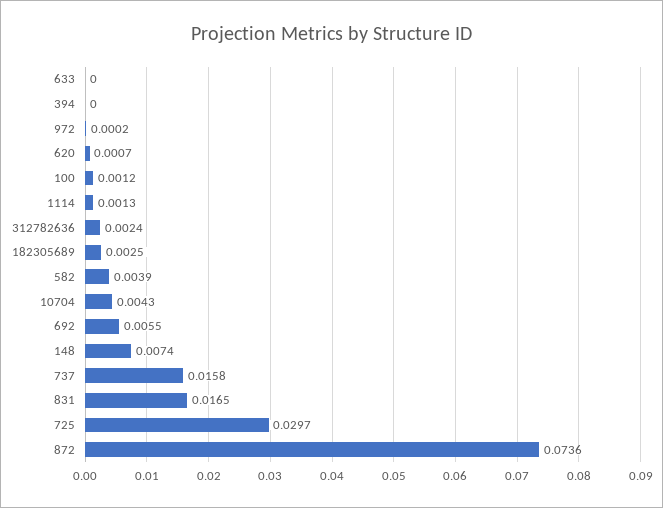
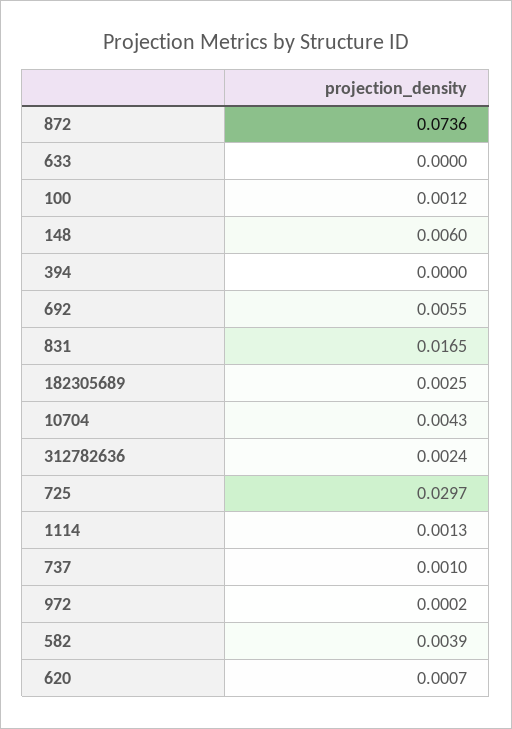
  {
    "633": 0,
    "394": 0,
    "972": 0.0002,
    "620": 0.0007,
    "100": 0.0012,
    "1114": 0.0013,
    "312782636": 0.0024,
    "182305689": 0.0025,
    "582": 0.0039,
    "10704": 0.0043,
    "692": 0.0055,
-   "148": 0.0074,
+   "148": 0.006,
-   "737": 0.0158,
+   "737": 0.001,
    "831": 0.0165,
    "725": 0.0297,
    "872": 0.0736
  }

